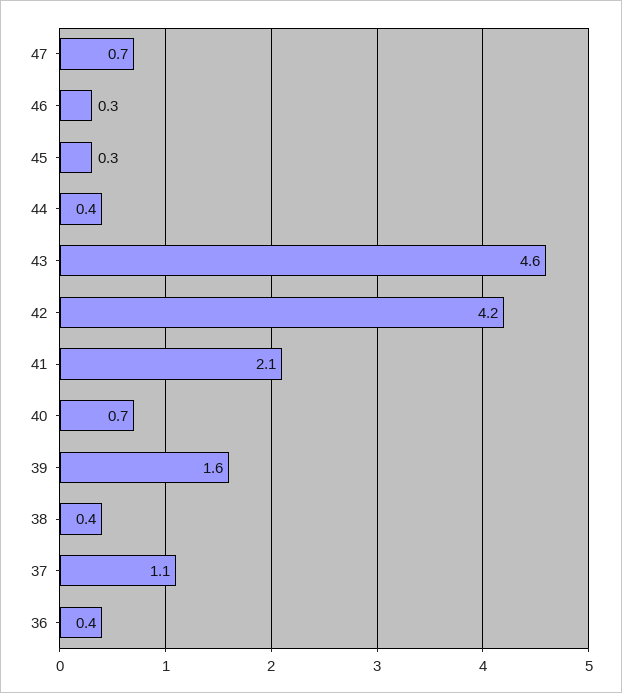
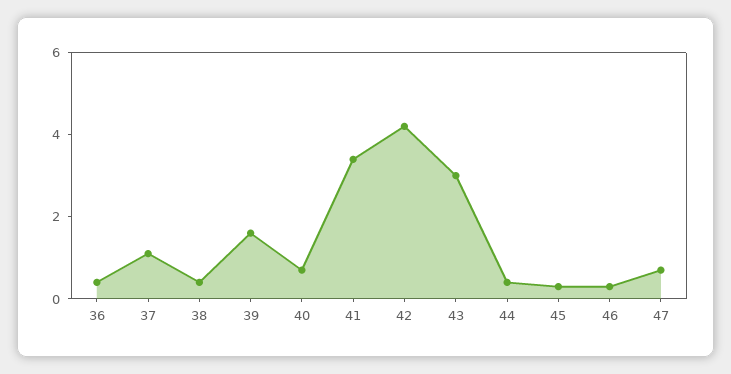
  {
    "47": 0.7,
    "46": 0.3,
    "45": 0.3,
    "44": 0.4,
-   "43": 4.6,
+   "43": 3,
    "42": 4.2,
-   "41": 2.1,
+   "41": 3.5,
    "40": 0.7,
    "39": 1.6,
    "38": 0.4,
    "37": 1.1,
    "36": 0.4
  }

